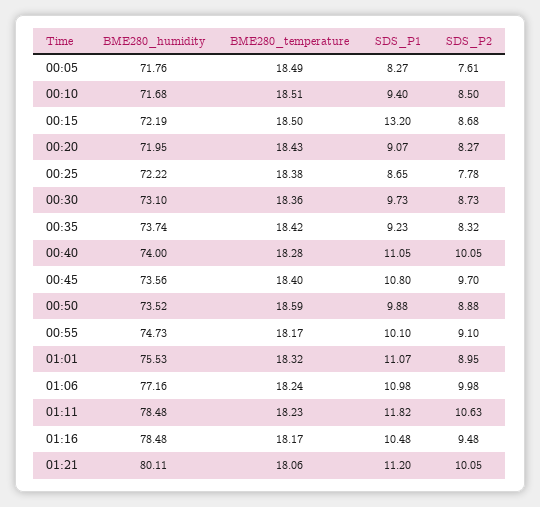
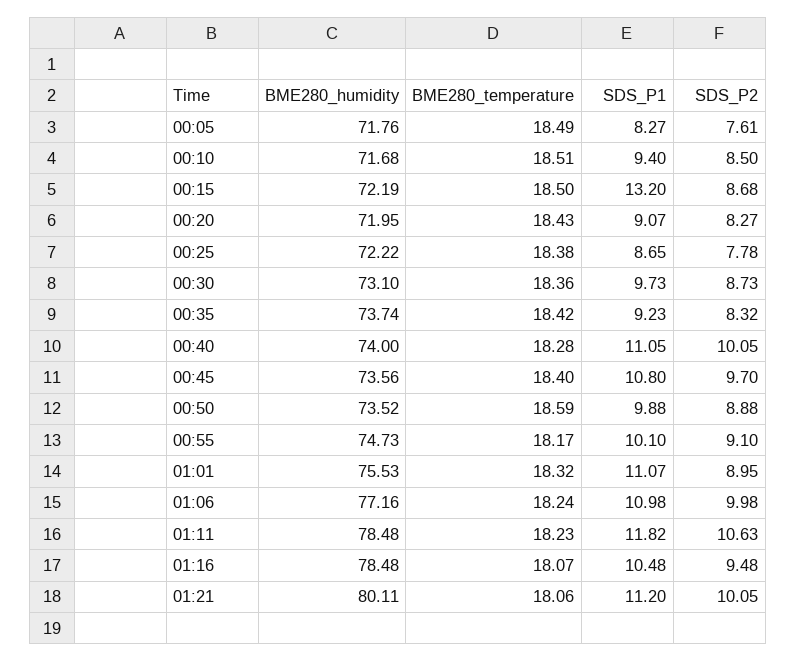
  {
    "BME280_humidity": {
      "00:05": 71.76,
      "00:10": 71.68,
      "00:15": 72.19,
      "00:20": 71.95,
      "00:25": 72.22,
      "00:30": 73.1,
      "00:35": 73.74,
      "00:40": 74,
      "00:45": 73.56,
      "00:50": 73.52,
      "00:55": 74.73,
      "01:01": 75.53,
      "01:06": 77.16,
      "01:11": 78.48,
      "01:16": 78.48,
      "01:21": 80.11
    },
    "BME280_temperature": {
      "00:05": 18.49,
      "00:10": 18.51,
      "00:15": 18.5,
      "00:20": 18.43,
      "00:25": 18.38,
      "00:30": 18.36,
      "00:35": 18.42,
      "00:40": 18.28,
      "00:45": 18.4,
      "00:50": 18.59,
      "00:55": 18.17,
      "01:01": 18.32,
      "01:06": 18.24,
      "01:11": 18.23,
-     "01:16": 18.17,
+     "01:16": 18.07,
      "01:21": 18.06
    },
    "SDS_P1": {
      "00:05": 8.27,
      "00:10": 9.4,
      "00:15": 13.2,
      "00:20": 9.07,
      "00:25": 8.65,
      "00:30": 9.73,
      "00:35": 9.23,
      "00:40": 11.05,
      "00:45": 10.8,
      "00:50": 9.88,
      "00:55": 10.1,
      "01:01": 11.07,
      "01:06": 10.98,
      "01:11": 11.82,
      "01:16": 10.48,
      "01:21": 11.2
    },
    "SDS_P2": {
      "00:05": 7.61,
      "00:10": 8.5,
      "00:15": 8.68,
      "00:20": 8.27,
      "00:25": 7.78,
      "00:30": 8.73,
      "00:35": 8.32,
      "00:40": 10.05,
      "00:45": 9.7,
      "00:50": 8.88,
      "00:55": 9.1,
      "01:01": 8.95,
      "01:06": 9.98,
      "01:11": 10.63,
      "01:16": 9.48,
      "01:21": 10.05
    }
  }

